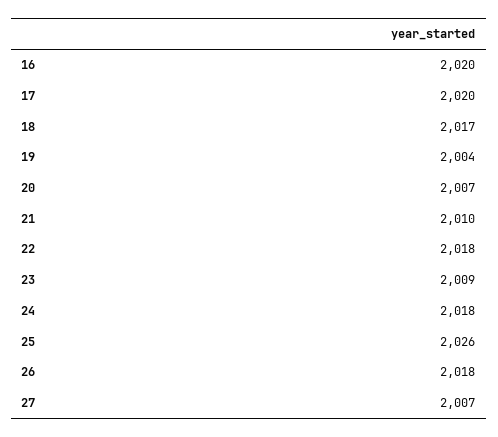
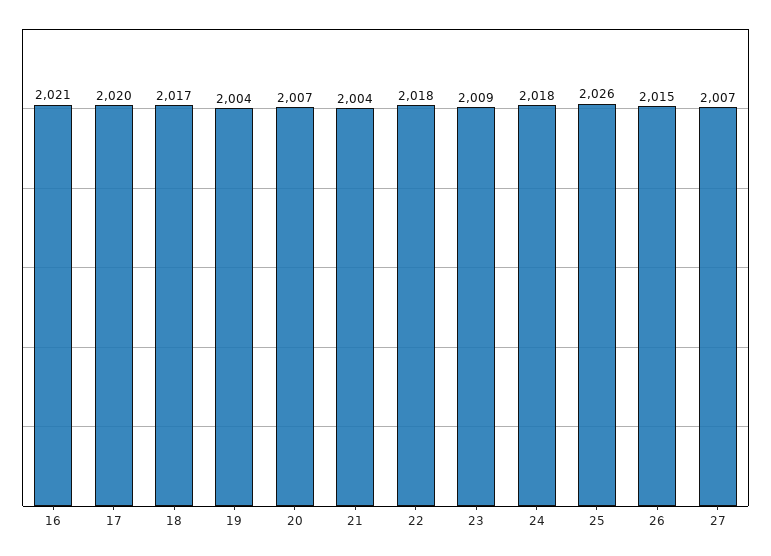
  {
-   "16": 2020,
+   "16": 2021,
    "17": 2020,
    "18": 2017,
    "19": 2004,
    "20": 2007,
-   "21": 2010,
+   "21": 2004,
    "22": 2018,
    "23": 2009,
    "24": 2018,
    "25": 2026,
-   "26": 2018,
+   "26": 2015,
    "27": 2007
  }

